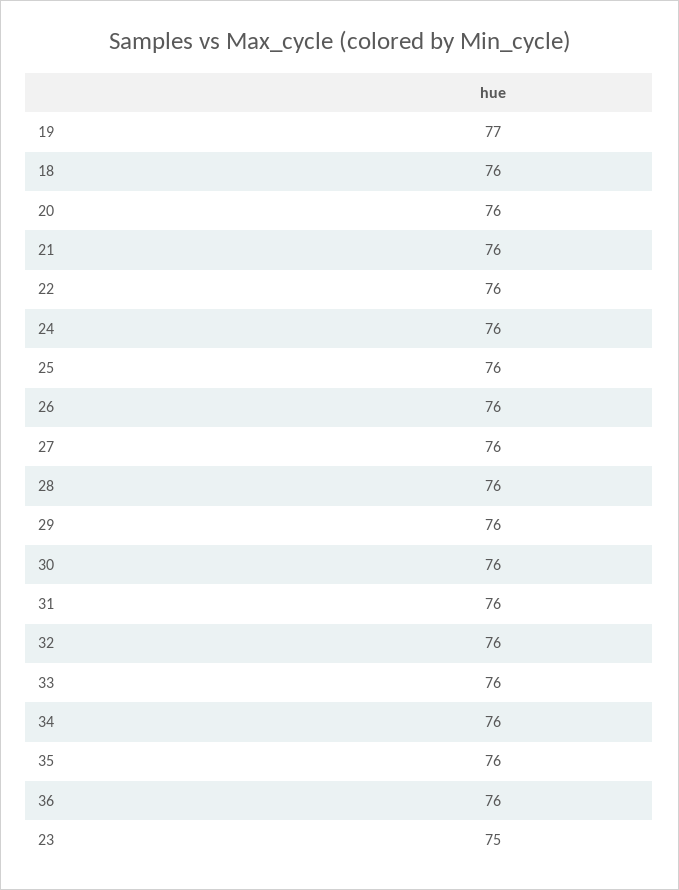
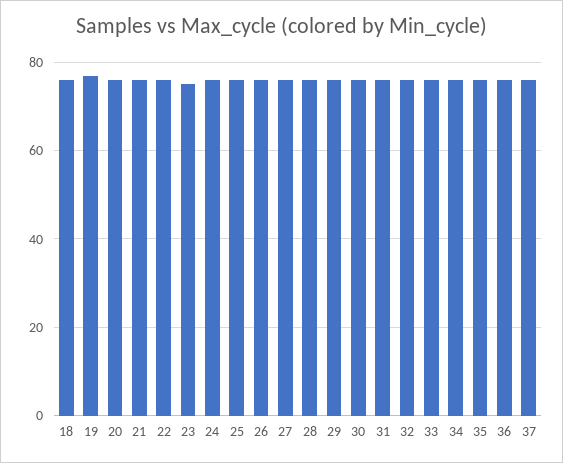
  {
    "19": 77,
    "18": 76,
    "20": 76,
    "21": 76,
    "22": 76,
    "24": 76,
    "25": 76,
    "26": 76,
    "27": 76,
    "28": 76,
    "29": 76,
    "30": 76,
    "31": 76,
    "32": 76,
    "33": 76,
    "34": 76,
    "35": 76,
    "36": 76,
-   "23": 75
+   "23": 75,
+   "37": 75
  }

